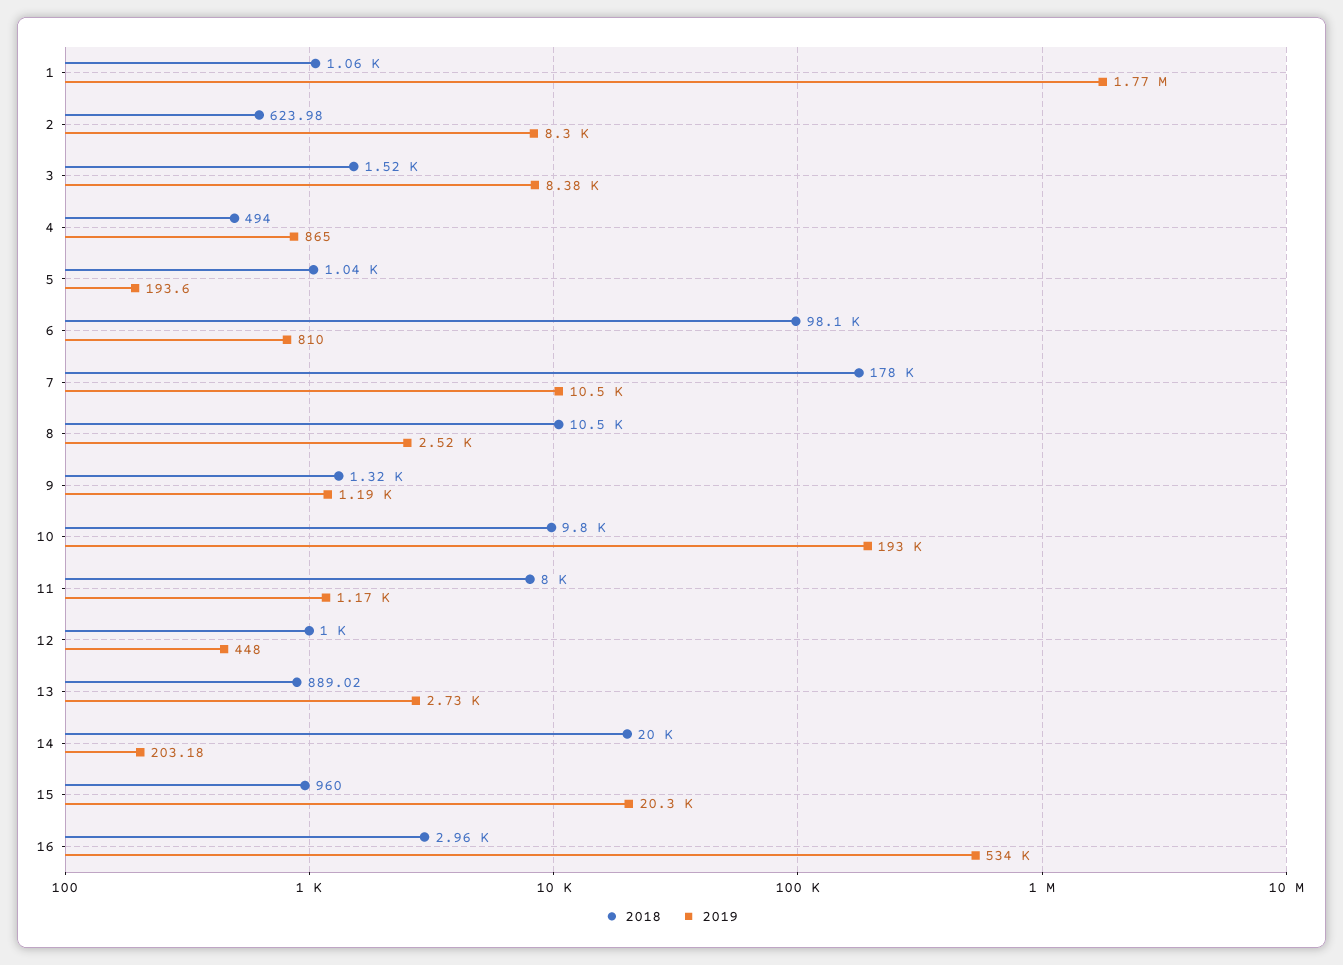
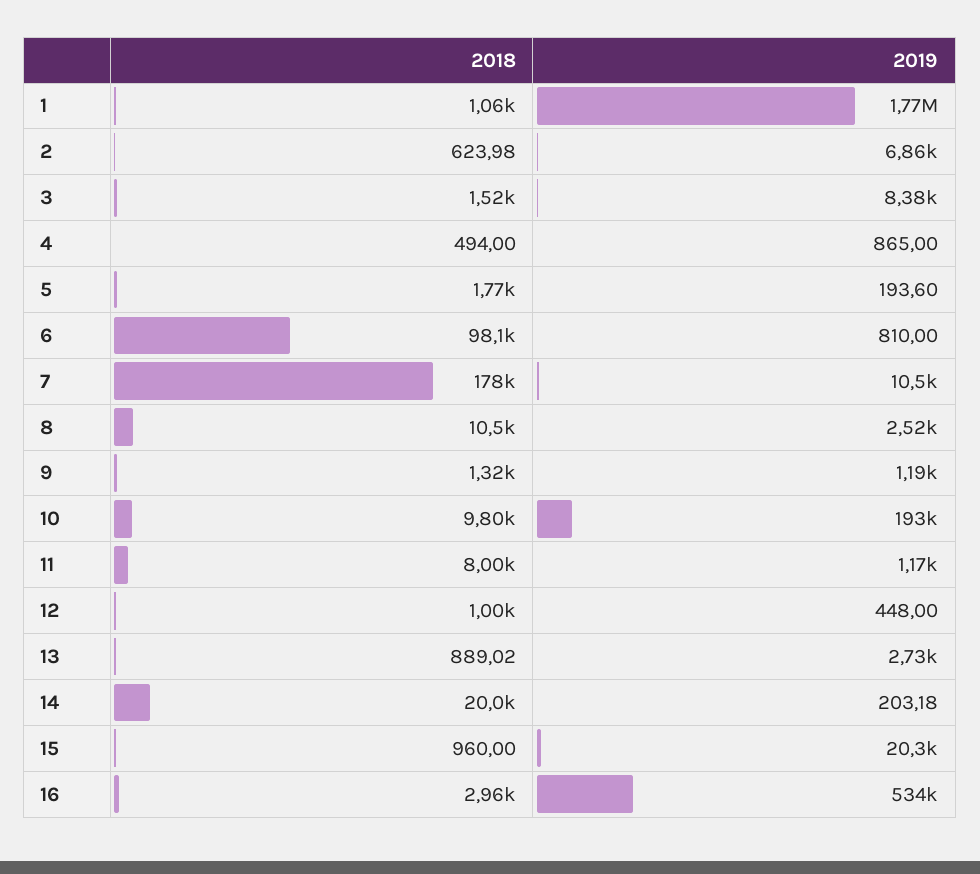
  {
    "2018": {
      "1": 1060,
      "2": 623.98,
      "3": 1520,
      "4": 494,
-     "5": 1040,
+     "5": 1770,
      "6": 98100,
      "7": 178000,
      "8": 10500,
      "9": 1320,
      "10": 9800,
      "11": 8000,
      "12": 1000,
      "13": 889.02,
      "14": 20000,
      "15": 960,
      "16": 2960
    },
    "2019": {
      "1": 1770000,
-     "2": 8300,
+     "2": 6860,
      "3": 8380,
      "4": 865,
      "5": 193.6,
      "6": 810,
      "7": 10500,
      "8": 2520,
      "9": 1190,
      "10": 193000,
      "11": 1170,
      "12": 448,
      "13": 2730,
      "14": 203.18,
      "15": 20300,
      "16": 534000
    }
  }

